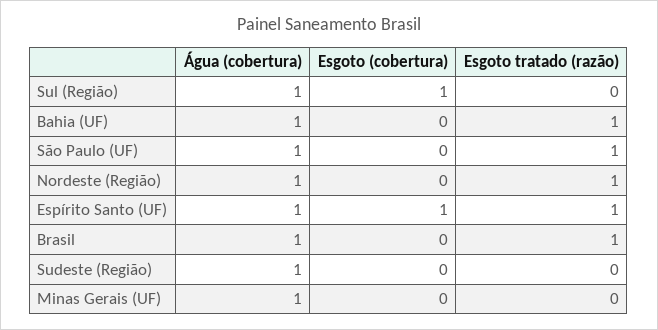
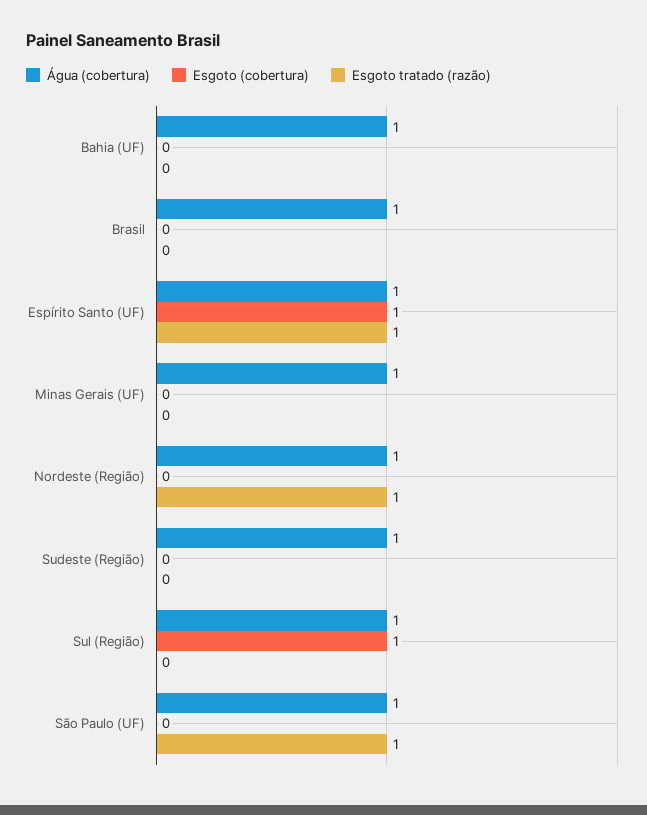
  {
    "Água (cobertura)": {
      "Sul (Região)": 1,
      "Bahia (UF)": 1,
      "São Paulo (UF)": 1,
      "Nordeste (Região)": 1,
      "Espírito Santo (UF)": 1,
      "Brasil": 1,
      "Sudeste (Região)": 1,
      "Minas Gerais (UF)": 1
    },
    "Esgoto (cobertura)": {
      "Sul (Região)": 1,
      "Bahia (UF)": 0,
      "São Paulo (UF)": 0,
      "Nordeste (Região)": 0,
      "Espírito Santo (UF)": 1,
      "Brasil": 0,
      "Sudeste (Região)": 0,
      "Minas Gerais (UF)": 0
    },
    "Esgoto tratado (razão)": {
      "Sul (Região)": 0,
-     "Bahia (UF)": 1,
+     "Bahia (UF)": 0,
      "São Paulo (UF)": 1,
      "Nordeste (Região)": 1,
      "Espírito Santo (UF)": 1,
-     "Brasil": 1,
+     "Brasil": 0,
      "Sudeste (Região)": 0,
      "Minas Gerais (UF)": 0
    }
  }

